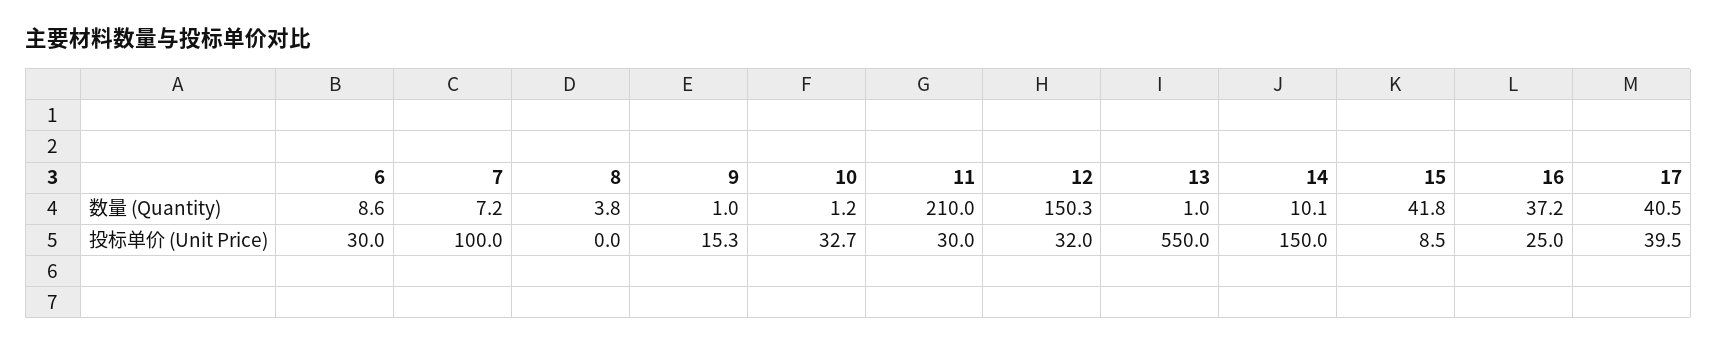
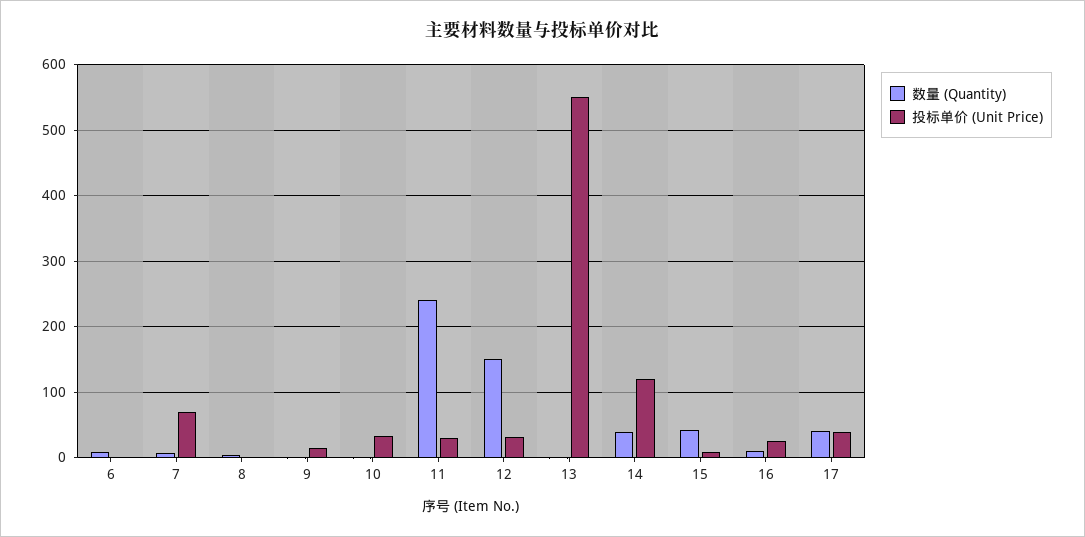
  {
    "数量 (Quantity)": {
      "6": 8.6,
      "7": 7.2,
      "8": 3.8,
      "9": 1,
      "10": 1.2,
-     "11": 210,
+     "11": 240,
      "12": 150.3,
      "13": 1,
-     "14": 10.1,
+     "14": 40,
      "15": 41.8,
-     "16": 37.2,
+     "16": 10,
      "17": 40.5
    },
    "投标单价 (Unit Price)": {
-     "6": 30,
+     "6": 0,
-     "7": 100,
+     "7": 70,
      "8": 0,
      "9": 15.3,
      "10": 32.7,
      "11": 30,
      "12": 32,
      "13": 550,
-     "14": 150,
+     "14": 120,
      "15": 8.5,
      "16": 25,
      "17": 39.5
    }
  }

